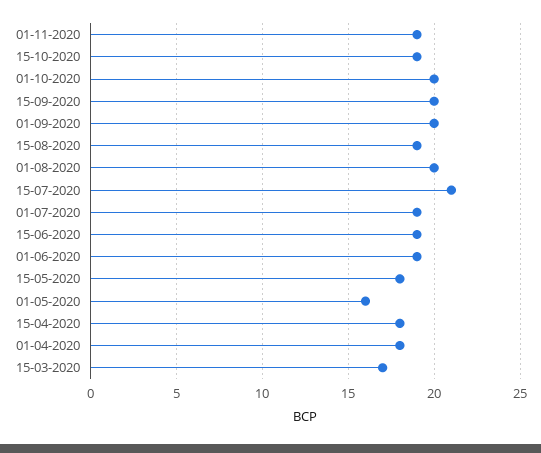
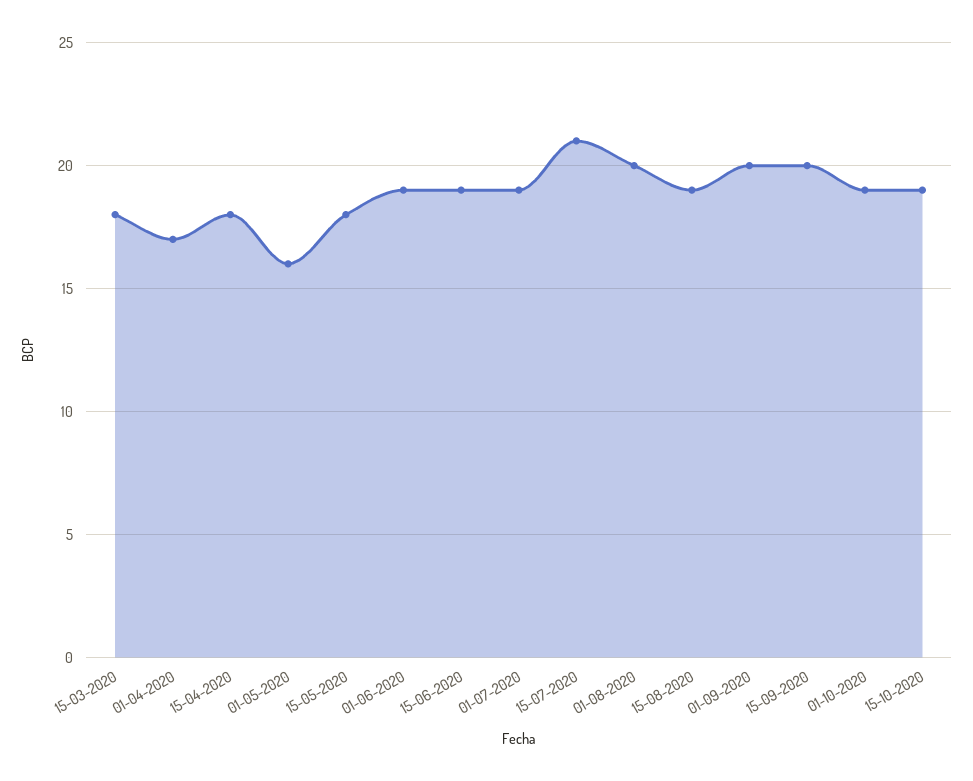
  {
-   "01-11-2020": 19,
    "15-10-2020": 19,
-   "01-10-2020": 20,
+   "01-10-2020": 19,
    "15-09-2020": 20,
    "01-09-2020": 20,
    "15-08-2020": 19,
    "01-08-2020": 20,
    "15-07-2020": 21,
    "01-07-2020": 19,
    "15-06-2020": 19,
    "01-06-2020": 19,
    "15-05-2020": 18,
    "01-05-2020": 16,
    "15-04-2020": 18,
-   "01-04-2020": 18,
+   "01-04-2020": 17,
-   "15-03-2020": 17
+   "15-03-2020": 18
  }

